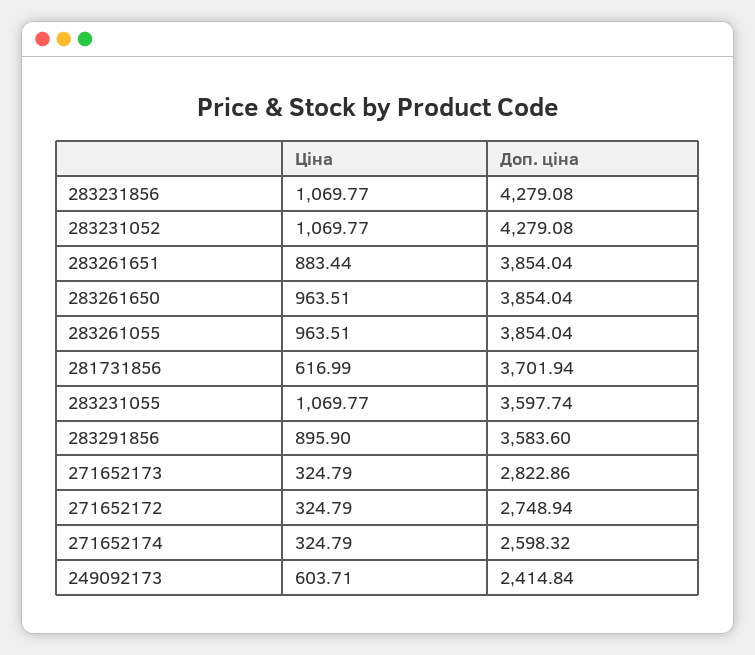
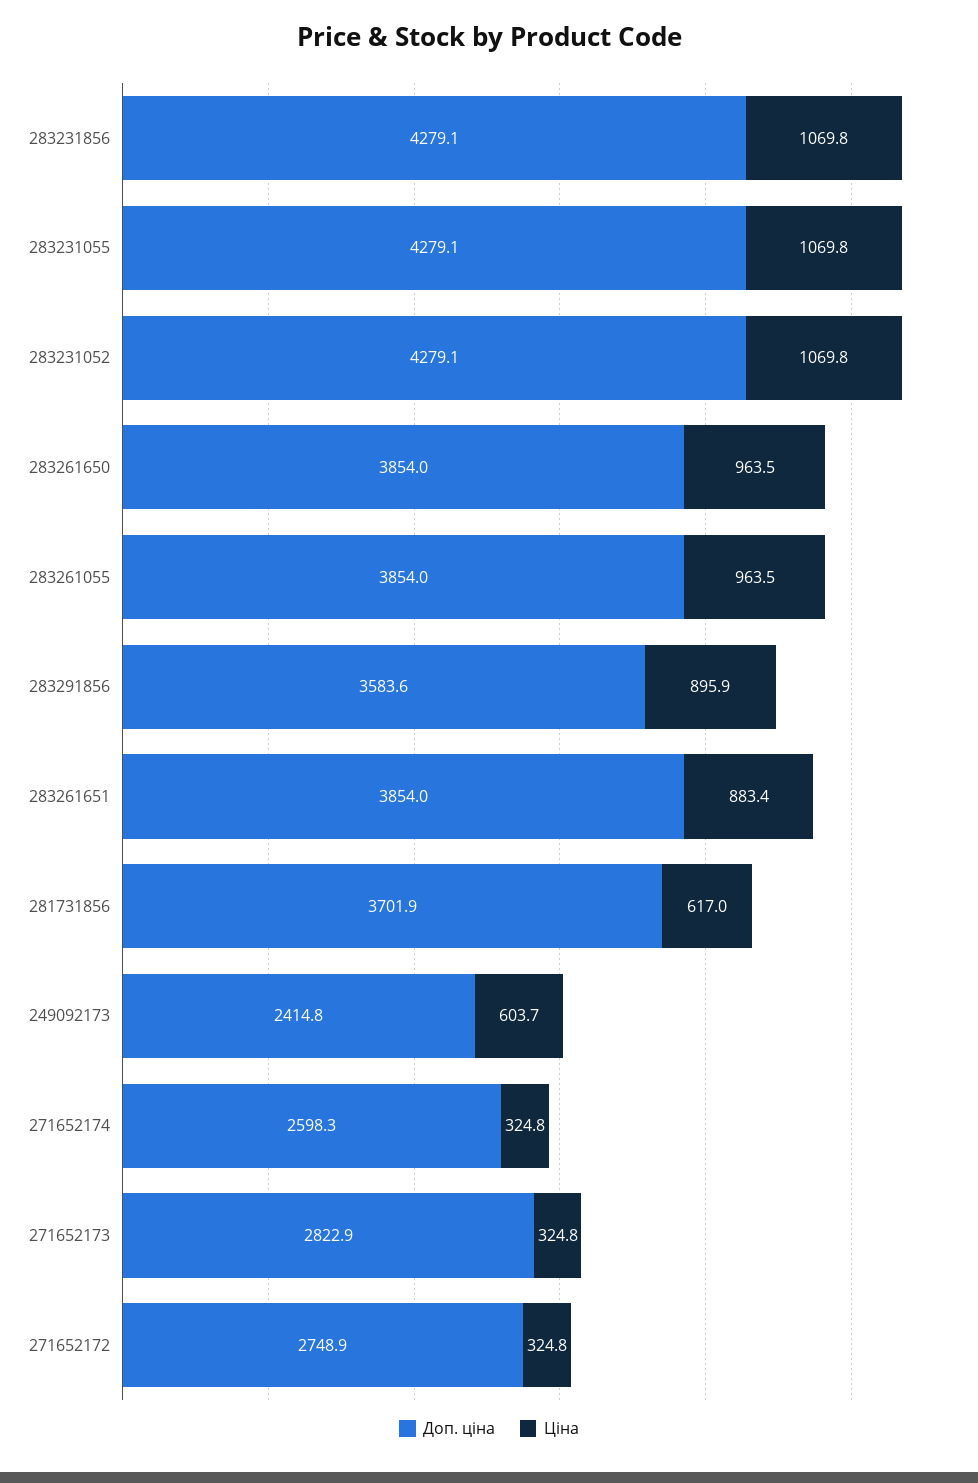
  {
    "Ціна": {
      "283231856": 1069.77,
      "283231052": 1069.77,
      "283261651": 883.44,
      "283261650": 963.51,
      "283261055": 963.51,
      "281731856": 616.99,
      "283231055": 1069.77,
      "283291856": 895.9,
      "271652173": 324.79,
      "271652172": 324.79,
      "271652174": 324.79,
      "249092173": 603.71
    },
    "Доп. ціна": {
      "283231856": 4279.08,
      "283231052": 4279.08,
      "283261651": 3854.04,
      "283261650": 3854.04,
      "283261055": 3854.04,
      "281731856": 3701.94,
-     "283231055": 3597.74,
+     "283231055": 4279.1,
      "283291856": 3583.6,
      "271652173": 2822.86,
      "271652172": 2748.94,
      "271652174": 2598.32,
      "249092173": 2414.84
    }
  }

